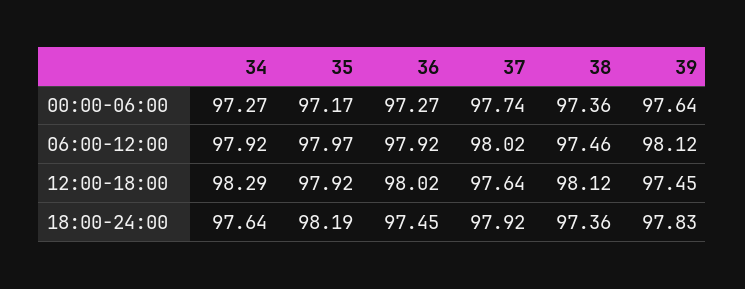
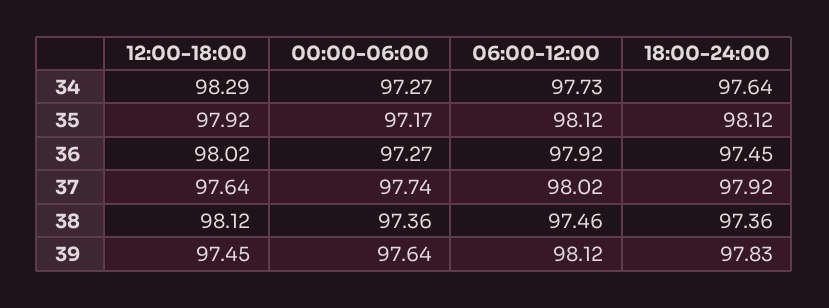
  {
    "34": {
      "00:00-06:00": 97.27,
-     "06:00-12:00": 97.92,
+     "06:00-12:00": 97.73,
      "12:00-18:00": 98.29,
      "18:00-24:00": 97.64
    },
    "35": {
      "00:00-06:00": 97.17,
-     "06:00-12:00": 97.97,
+     "06:00-12:00": 98.12,
      "12:00-18:00": 97.92,
-     "18:00-24:00": 98.19
+     "18:00-24:00": 98.12
    },
    "36": {
      "00:00-06:00": 97.27,
      "06:00-12:00": 97.92,
      "12:00-18:00": 98.02,
      "18:00-24:00": 97.45
    },
    "37": {
      "00:00-06:00": 97.74,
      "06:00-12:00": 98.02,
      "12:00-18:00": 97.64,
      "18:00-24:00": 97.92
    },
    "38": {
      "00:00-06:00": 97.36,
      "06:00-12:00": 97.46,
      "12:00-18:00": 98.12,
      "18:00-24:00": 97.36
    },
    "39": {
      "00:00-06:00": 97.64,
      "06:00-12:00": 98.12,
      "12:00-18:00": 97.45,
      "18:00-24:00": 97.83
    }
  }

